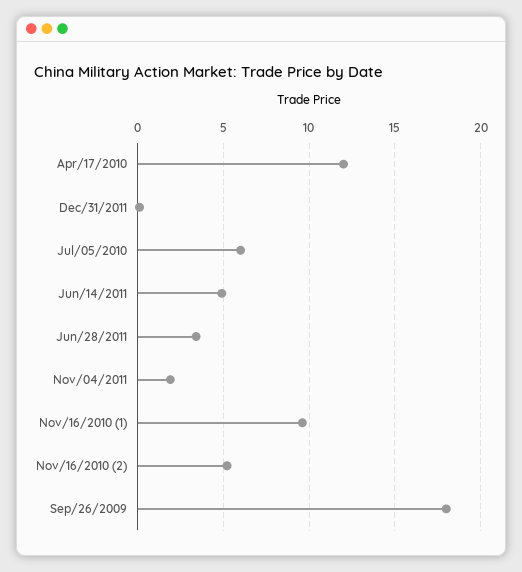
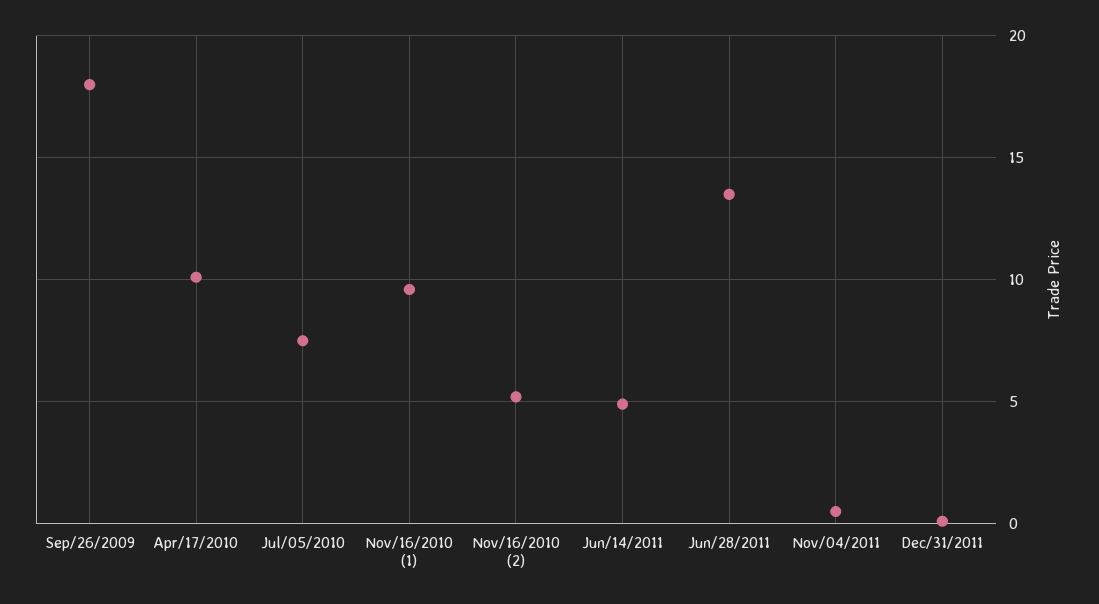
  {
-   "Apr/17/2010": 12,
+   "Apr/17/2010": 10,
    "Dec/31/2011": 0,
-   "Jul/05/2010": 6,
+   "Jul/05/2010": 7.5,
    "Jun/14/2011": 5,
-   "Jun/28/2011": 3.5,
+   "Jun/28/2011": 13.5,
-   "Nov/04/2011": 2,
+   "Nov/04/2011": 0.5,
    "Nov/16/2010 (1)": 9.5,
    "Nov/16/2010 (2)": 5,
    "Sep/26/2009": 18
  }

